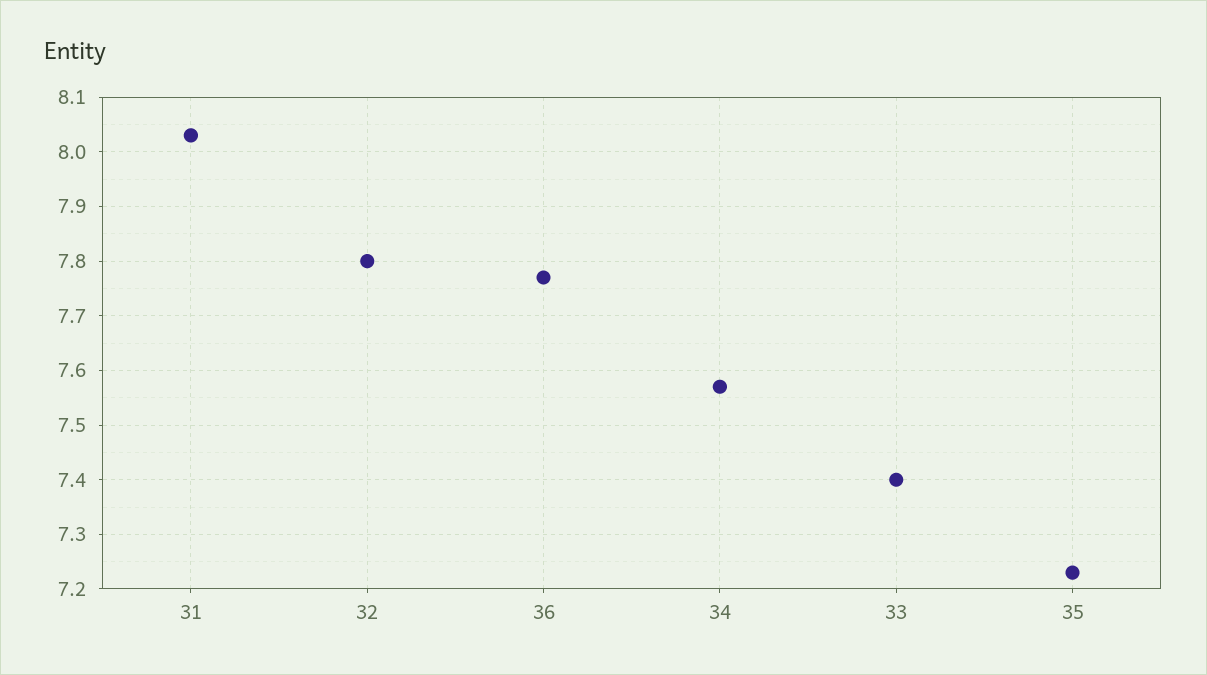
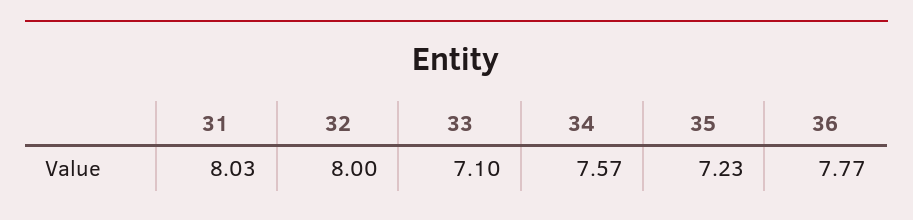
  {
    "31": 8.03,
-   "32": 7.8,
+   "32": 8,
    "36": 7.77,
    "34": 7.57,
-   "33": 7.4,
+   "33": 7.1,
    "35": 7.23
  }

